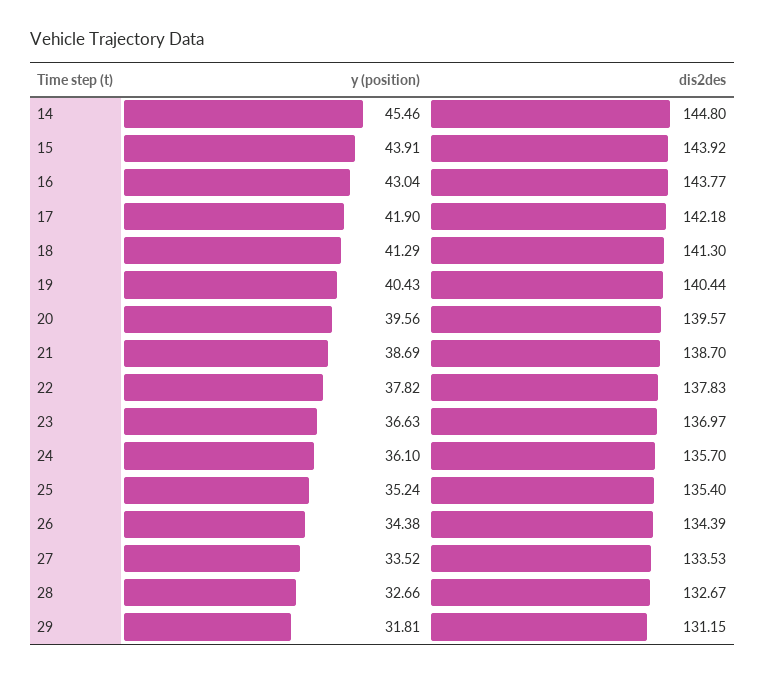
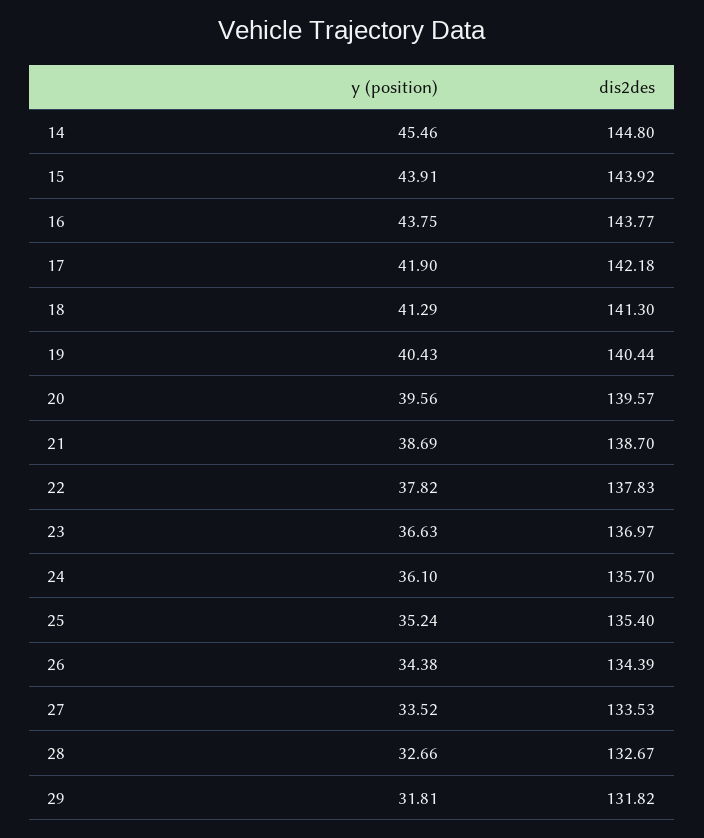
  {
    "y (position)": {
      "14": 45.46,
      "15": 43.91,
-     "16": 43.04,
+     "16": 43.75,
      "17": 41.9,
      "18": 41.29,
      "19": 40.43,
      "20": 39.56,
      "21": 38.69,
      "22": 37.82,
      "23": 36.63,
      "24": 36.1,
      "25": 35.24,
      "26": 34.38,
      "27": 33.52,
      "28": 32.66,
      "29": 31.81
    },
    "dis2des": {
      "14": 144.8,
      "15": 143.92,
      "16": 143.77,
      "17": 142.18,
      "18": 141.3,
      "19": 140.44,
      "20": 139.57,
      "21": 138.7,
      "22": 137.83,
      "23": 136.97,
      "24": 135.7,
      "25": 135.4,
      "26": 134.39,
      "27": 133.53,
      "28": 132.67,
-     "29": 131.15
+     "29": 131.82
    }
  }

